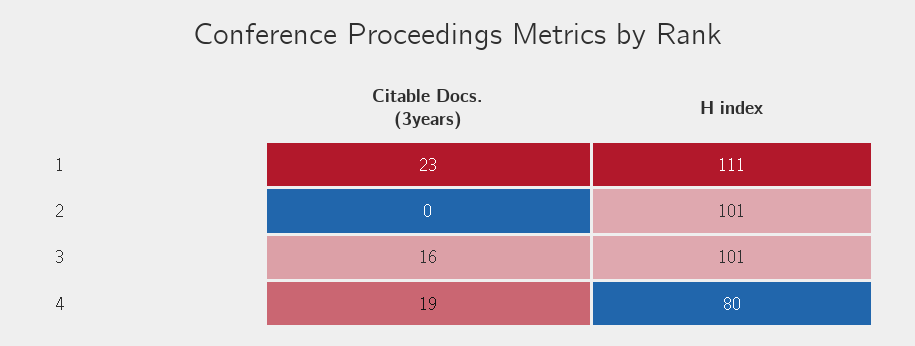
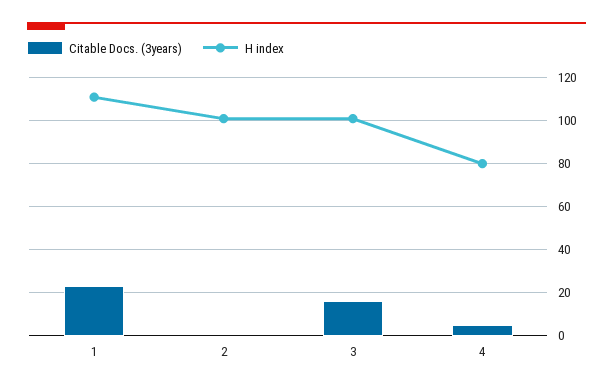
  {
    "Citable Docs. (3years)": {
      "1": 23,
      "2": 0,
      "3": 16,
-     "4": 19
+     "4": 5
    },
    "H index": {
      "1": 111,
      "2": 101,
      "3": 101,
      "4": 80
    }
  }

